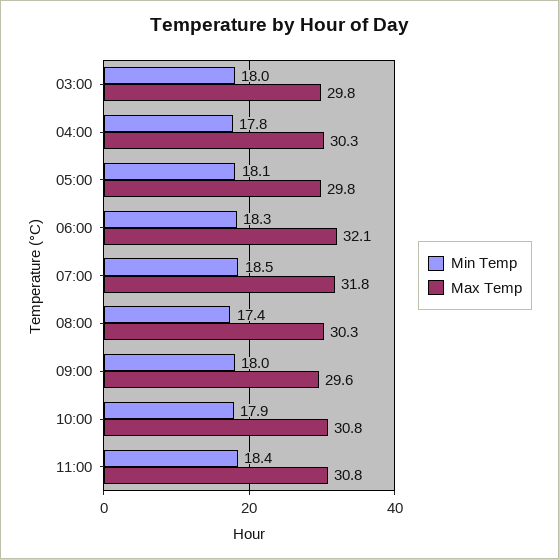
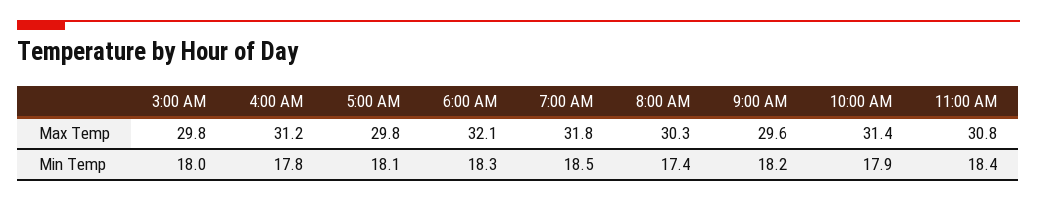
  {
    "Min Temp": {
      "03:00": 18,
      "04:00": 17.8,
      "05:00": 18.1,
      "06:00": 18.3,
      "07:00": 18.5,
      "08:00": 17.4,
-     "09:00": 18,
+     "09:00": 18.2,
      "10:00": 17.9,
      "11:00": 18.4
    },
    "Max Temp": {
      "03:00": 29.8,
-     "04:00": 30.3,
+     "04:00": 31.2,
      "05:00": 29.8,
      "06:00": 32.1,
      "07:00": 31.8,
      "08:00": 30.3,
      "09:00": 29.6,
-     "10:00": 30.8,
+     "10:00": 31.4,
      "11:00": 30.8
    }
  }

